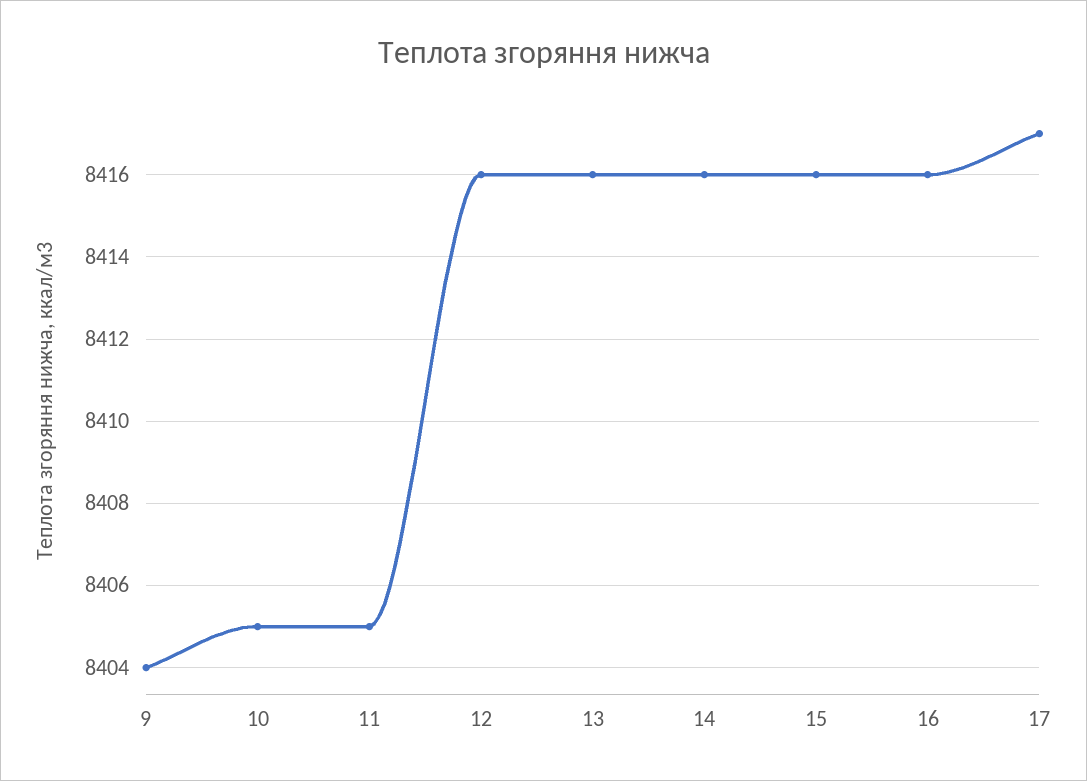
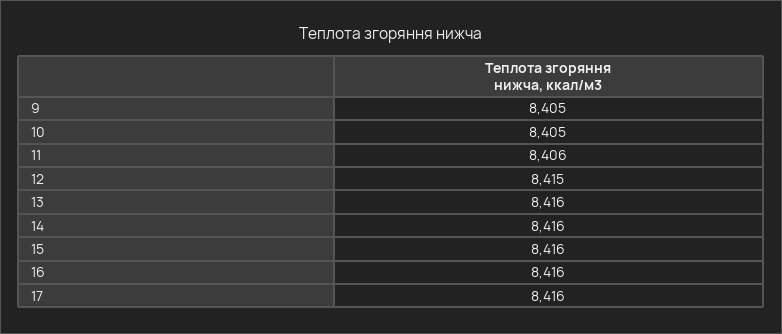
  {
-   "9": 8404,
+   "9": 8405,
    "10": 8405,
-   "11": 8405,
+   "11": 8406,
-   "12": 8416,
+   "12": 8415,
    "13": 8416,
    "14": 8416,
    "15": 8416,
    "16": 8416,
-   "17": 8417
+   "17": 8416
  }

